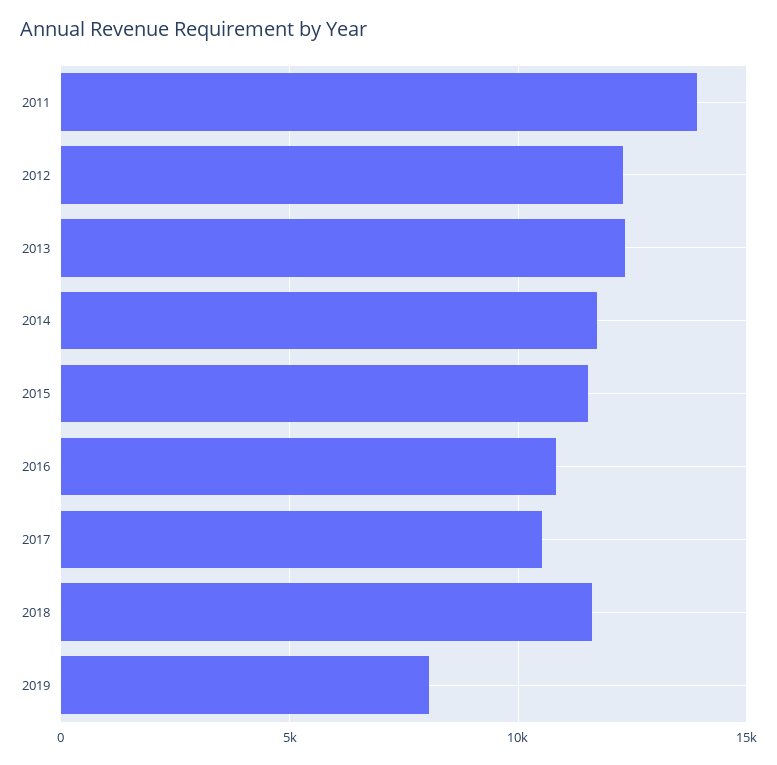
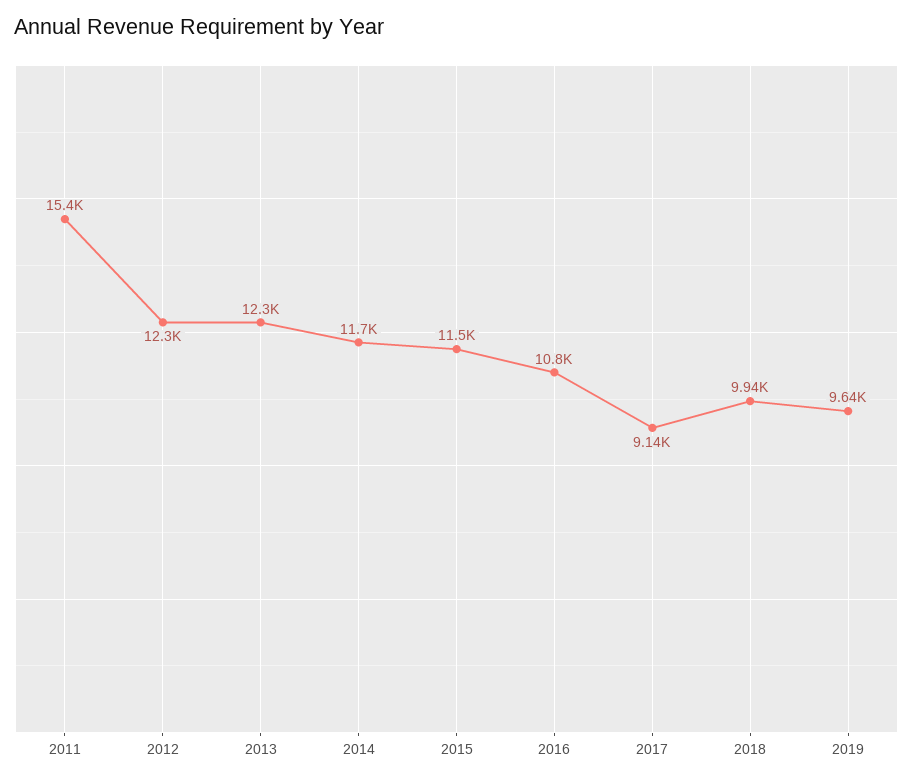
  {
-   "2011": 14000,
+   "2011": 15400,
    "2012": 12300,
    "2013": 12300,
    "2014": 11700,
    "2015": 11500,
    "2016": 10800,
-   "2017": 10500,
+   "2017": 9140,
-   "2018": 11500,
+   "2018": 9940,
-   "2019": 8000
+   "2019": 9640
  }

